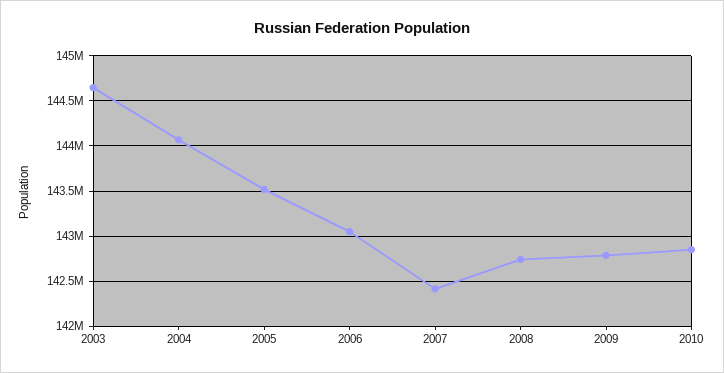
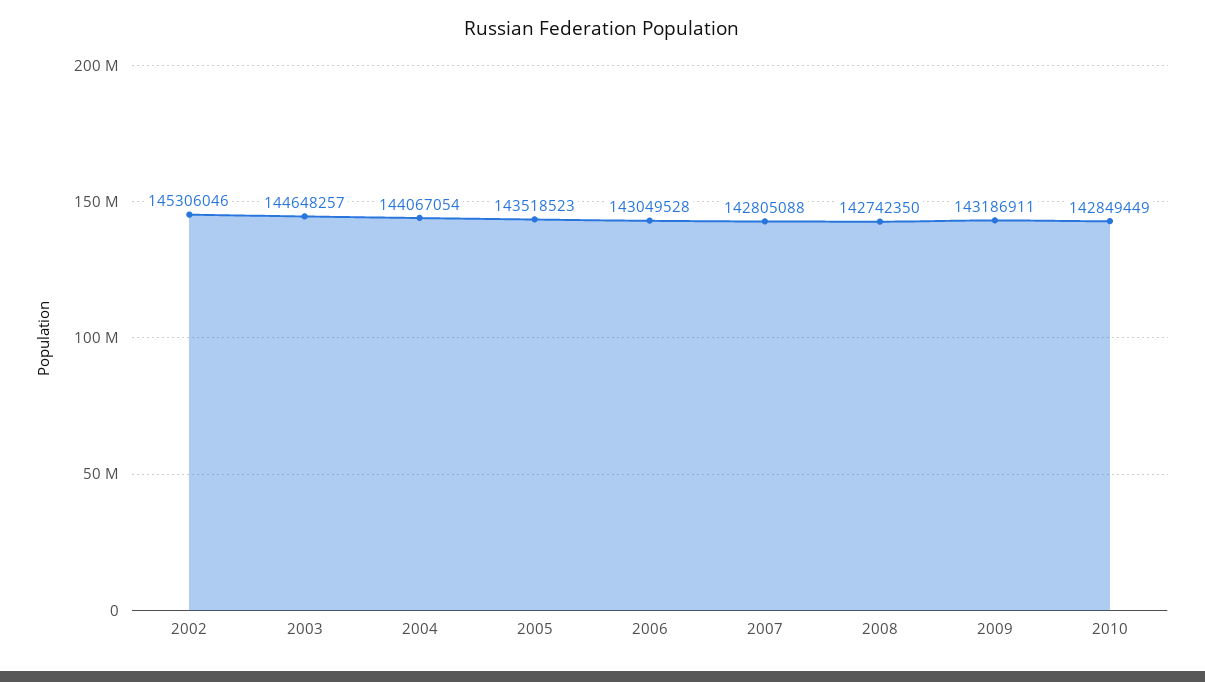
  {
    "2003": 144648257,
    "2004": 144067054,
    "2005": 143518523,
    "2006": 143049528,
-   "2007": 142400000,
+   "2007": 142805088,
    "2008": 142742350,
-   "2009": 142800000,
+   "2009": 143186911,
-   "2010": 142849449
+   "2010": 142849449,
+   "2002": 145306046
  }

